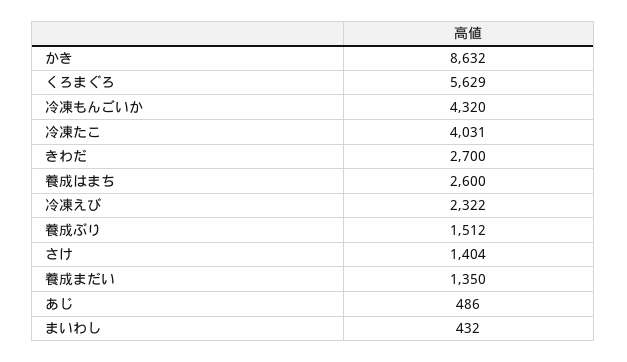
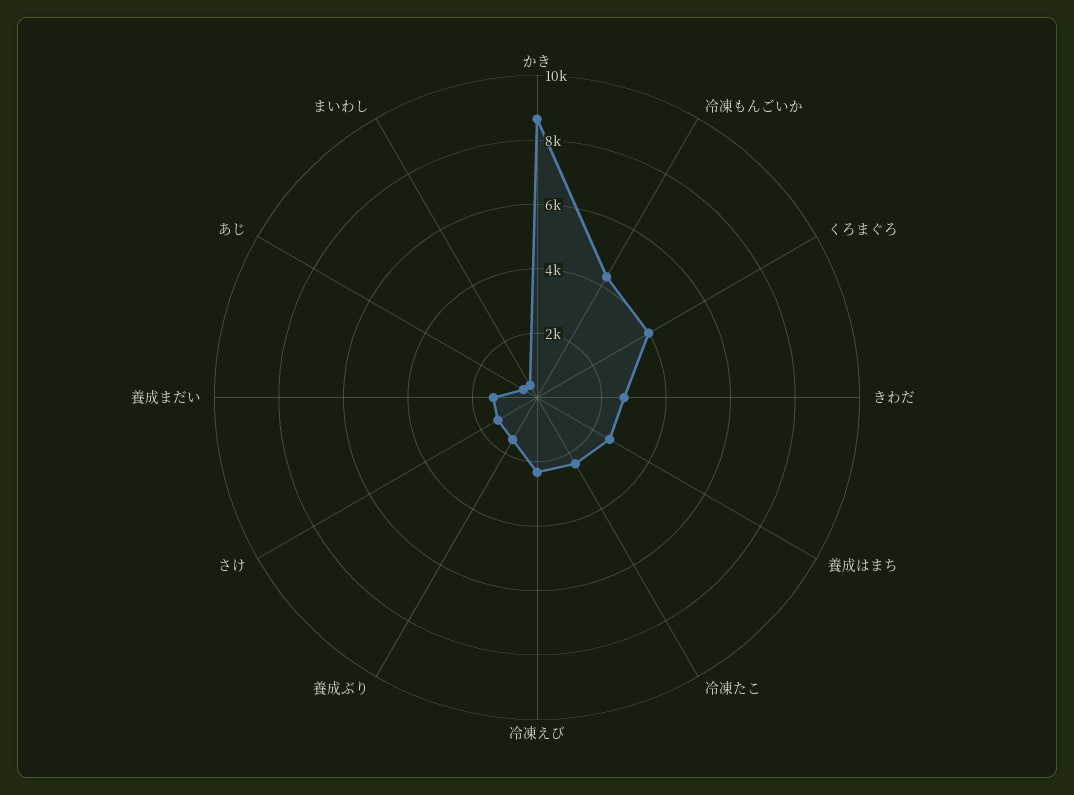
  {
    "かき": 8632,
-   "くろまぐろ": 5629,
+   "くろまぐろ": 4000,
    "冷凍もんごいか": 4320,
-   "冷凍たこ": 4031,
+   "冷凍たこ": 2500,
    "きわだ": 2700,
    "養成はまち": 2600,
    "冷凍えび": 2322,
    "養成ぶり": 1512,
    "さけ": 1404,
    "養成まだい": 1350,
    "あじ": 486,
    "まいわし": 432
  }

